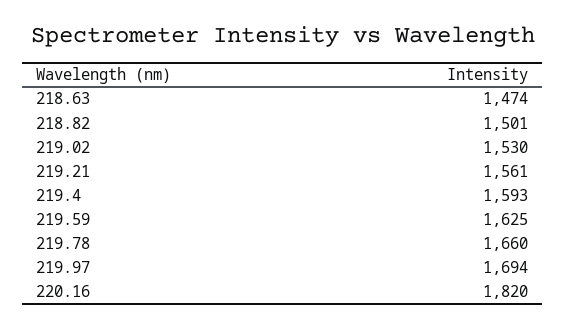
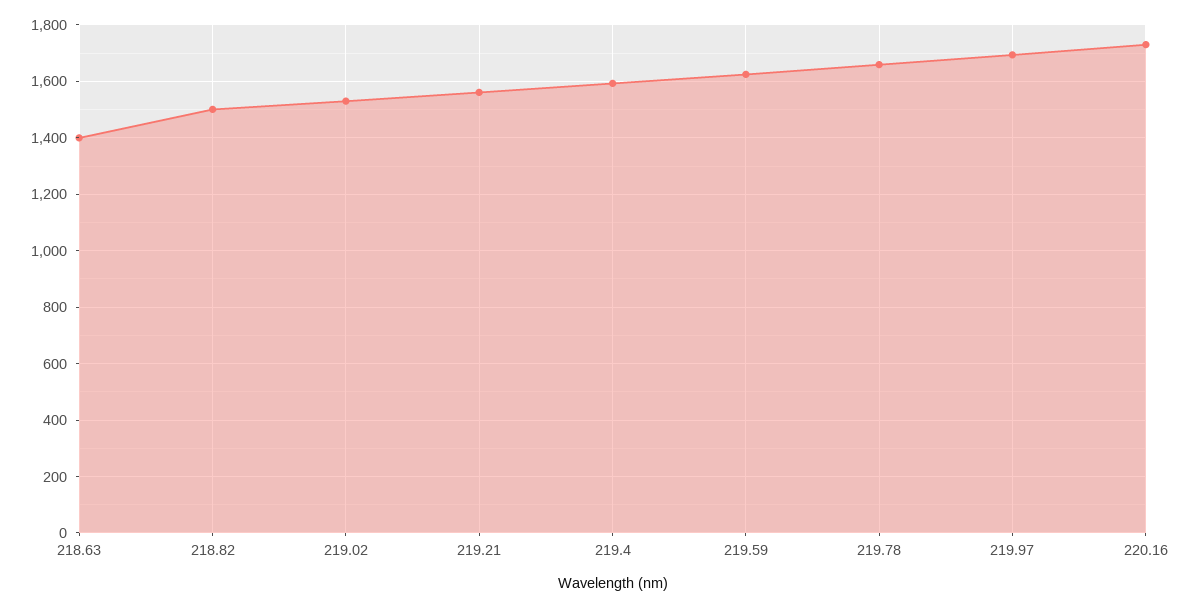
  {
-   "218.63": 1474,
+   "218.63": 1400,
    "218.82": 1501,
    "219.02": 1530,
    "219.21": 1561,
    "219.4": 1593,
    "219.59": 1625,
    "219.78": 1660,
    "219.97": 1694,
-   "220.16": 1820
+   "220.16": 1725
  }

